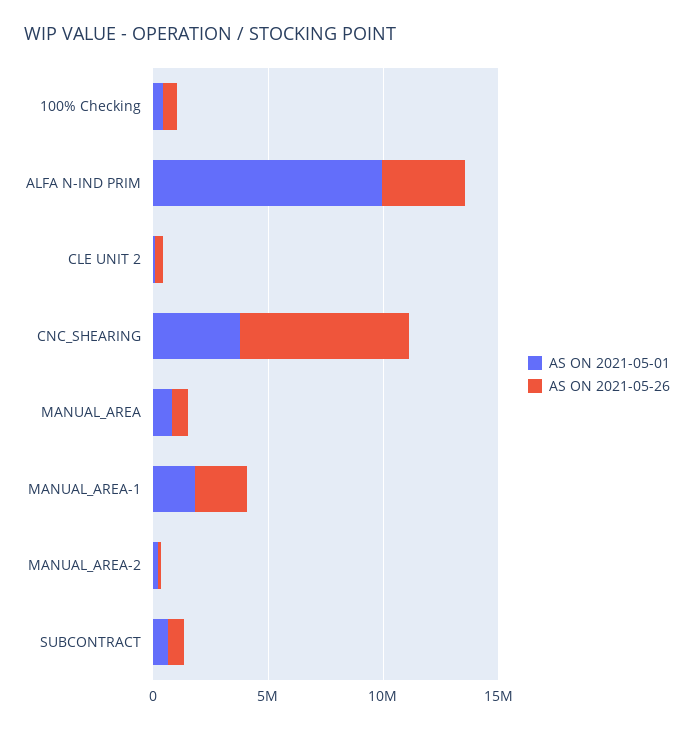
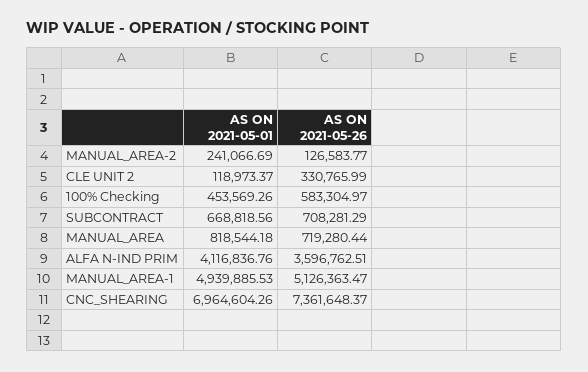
  {
    "AS ON 2021-05-01": {
      "100% Checking": 453569.26,
-     "ALFA N-IND PRIM": 10000000,
+     "ALFA N-IND PRIM": 4116836.76,
      "CLE UNIT 2": 118973.37,
-     "CNC_SHEARING": 4000000,
+     "CNC_SHEARING": 6964604.26,
      "MANUAL_AREA": 818544.18,
-     "MANUAL_AREA-1": 2000000,
+     "MANUAL_AREA-1": 4939885.53,
      "MANUAL_AREA-2": 241066.69,
      "SUBCONTRACT": 668818.56
    },
    "AS ON 2021-05-26": {
      "100% Checking": 583304.97,
      "ALFA N-IND PRIM": 3596762.51,
      "CLE UNIT 2": 330765.99,
      "CNC_SHEARING": 7361648.37,
      "MANUAL_AREA": 719280.44,
-     "MANUAL_AREA-1": 2000000,
+     "MANUAL_AREA-1": 5126363.47,
      "MANUAL_AREA-2": 126583.77,
      "SUBCONTRACT": 708281.29
    }
  }

